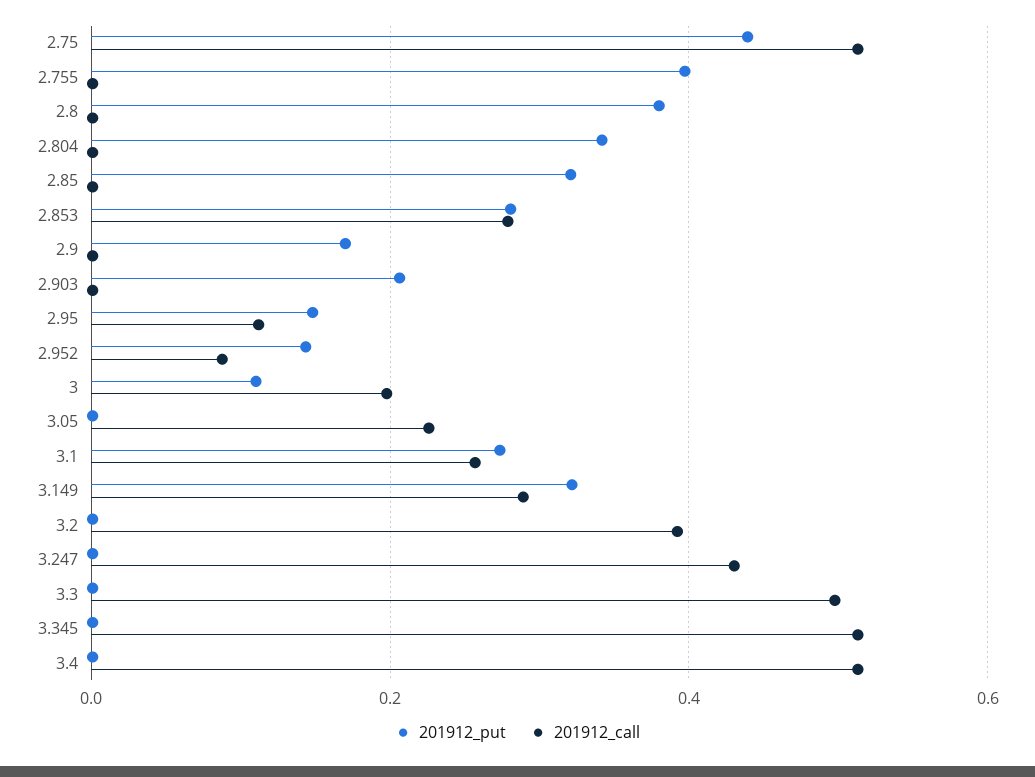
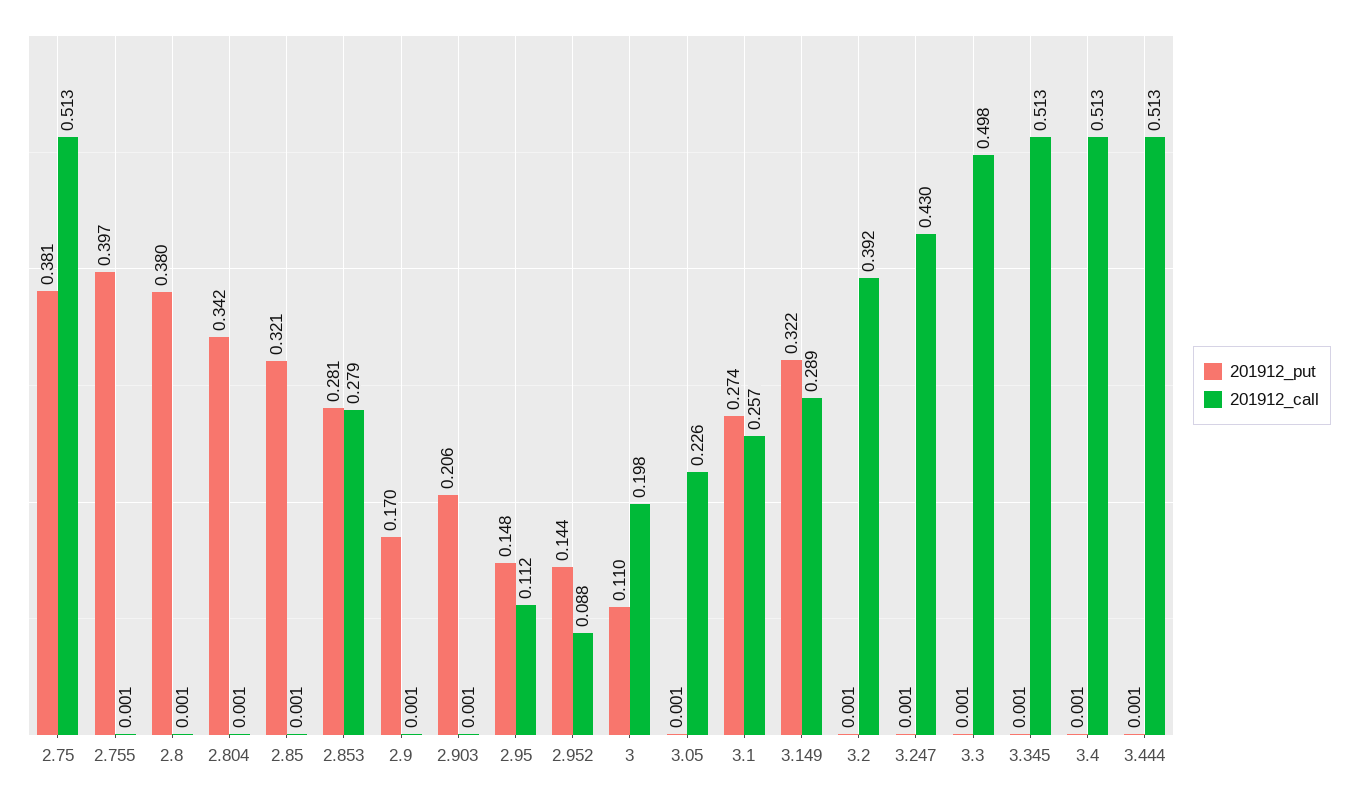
  {
    "201912_put": {
-     "2.75": 0.44,
+     "2.75": 0.381,
      "2.755": 0.397,
      "2.8": 0.38,
      "2.804": 0.342,
      "2.85": 0.321,
      "2.853": 0.281,
      "2.9": 0.17,
      "2.903": 0.206,
      "2.95": 0.148,
      "2.952": 0.144,
      "3": 0.11,
      "3.05": 0.001,
      "3.1": 0.274,
      "3.149": 0.322,
      "3.2": 0.001,
      "3.247": 0.001,
      "3.3": 0.001,
      "3.345": 0.001,
-     "3.4": 0.001
+     "3.4": 0.001,
+     "3.444": 0.001
    },
    "201912_call": {
      "2.75": 0.513,
      "2.755": 0.001,
      "2.8": 0.001,
      "2.804": 0.001,
      "2.85": 0.001,
      "2.853": 0.279,
      "2.9": 0.001,
      "2.903": 0.001,
      "2.95": 0.112,
      "2.952": 0.088,
      "3": 0.198,
      "3.05": 0.226,
      "3.1": 0.257,
      "3.149": 0.289,
      "3.2": 0.392,
      "3.247": 0.43,
      "3.3": 0.498,
      "3.345": 0.513,
-     "3.4": 0.513
+     "3.4": 0.513,
+     "3.444": 0.513
    }
  }

